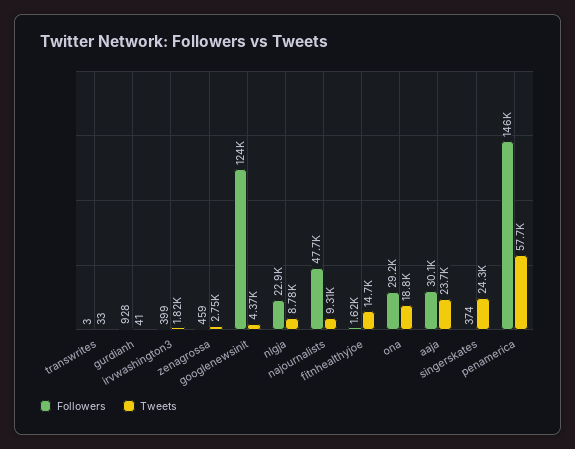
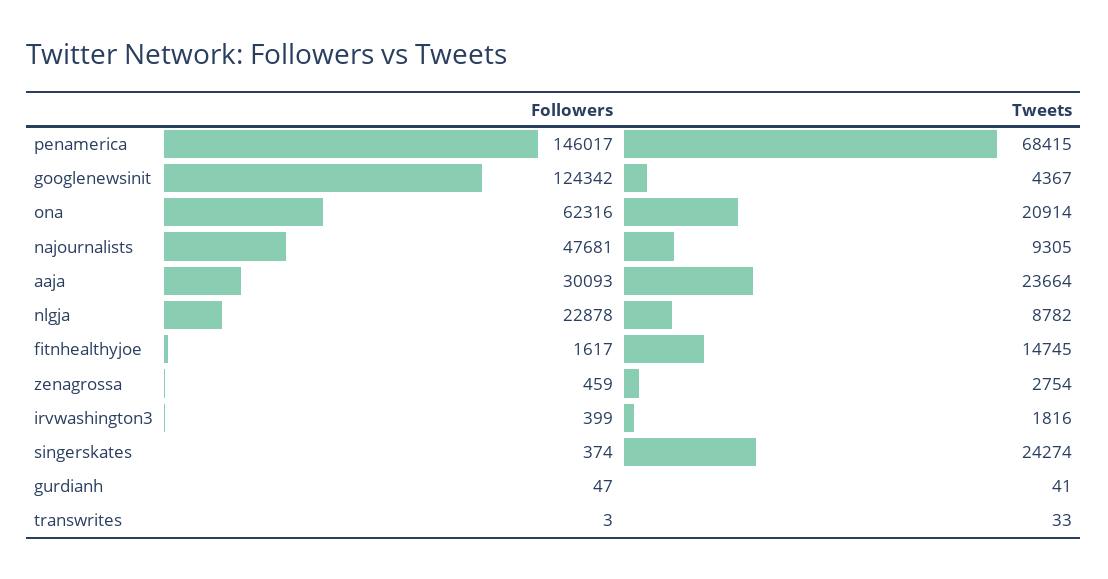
  {
    "Followers": {
      "transwrites": 3,
-     "gurdianh": 928,
+     "gurdianh": 47,
      "irvwashington3": 399,
      "zenagrossa": 459,
      "googlenewsinit": 124342,
      "nlgja": 22878,
      "najournalists": 47681,
      "fitnhealthyjoe": 1617,
-     "ona": 29200,
+     "ona": 62316,
      "aaja": 30093,
      "singerskates": 374,
      "penamerica": 146017
    },
    "Tweets": {
      "transwrites": 33,
      "gurdianh": 41,
      "irvwashington3": 1816,
      "zenagrossa": 2754,
      "googlenewsinit": 4367,
      "nlgja": 8782,
      "najournalists": 9305,
      "fitnhealthyjoe": 14745,
-     "ona": 18800,
+     "ona": 20914,
      "aaja": 23664,
      "singerskates": 24274,
-     "penamerica": 57700
+     "penamerica": 68415
    }
  }

